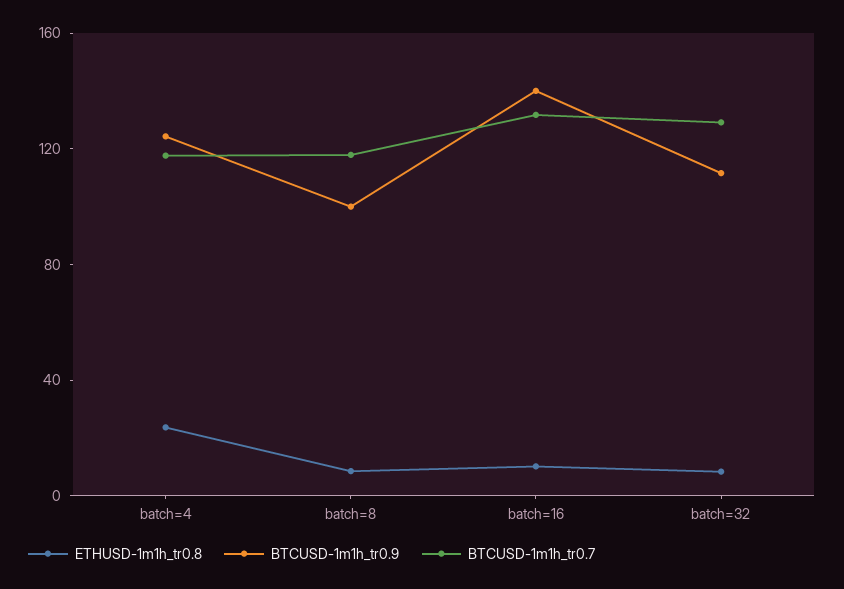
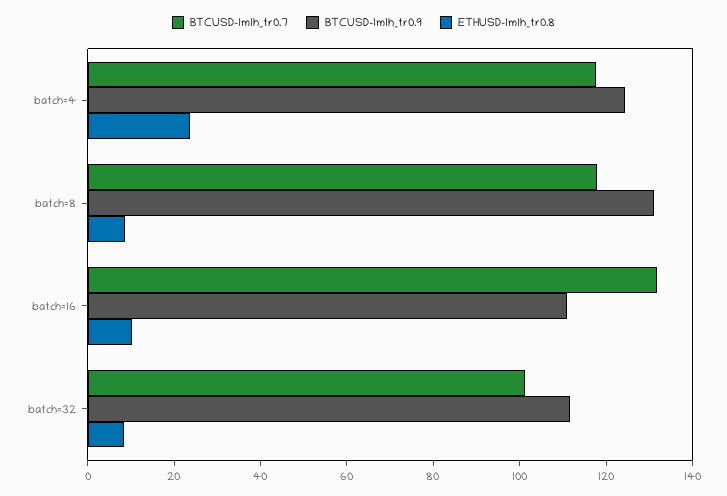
  {
    "ETHUSD-1m1h_tr0.8": {
      "batch=4": 25,
      "batch=8": 10,
      "batch=16": 10,
      "batch=32": 10
    },
    "BTCUSD-1m1h_tr0.9": {
      "batch=4": 125,
-     "batch=8": 100,
+     "batch=8": 130,
-     "batch=16": 140,
+     "batch=16": 110,
      "batch=32": 110
    },
    "BTCUSD-1m1h_tr0.7": {
      "batch=4": 120,
      "batch=8": 120,
      "batch=16": 130,
-     "batch=32": 130
+     "batch=32": 100
    }
  }

